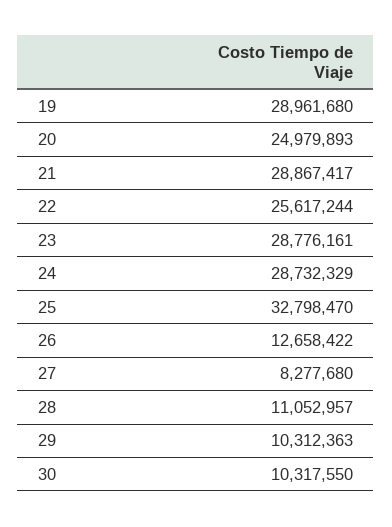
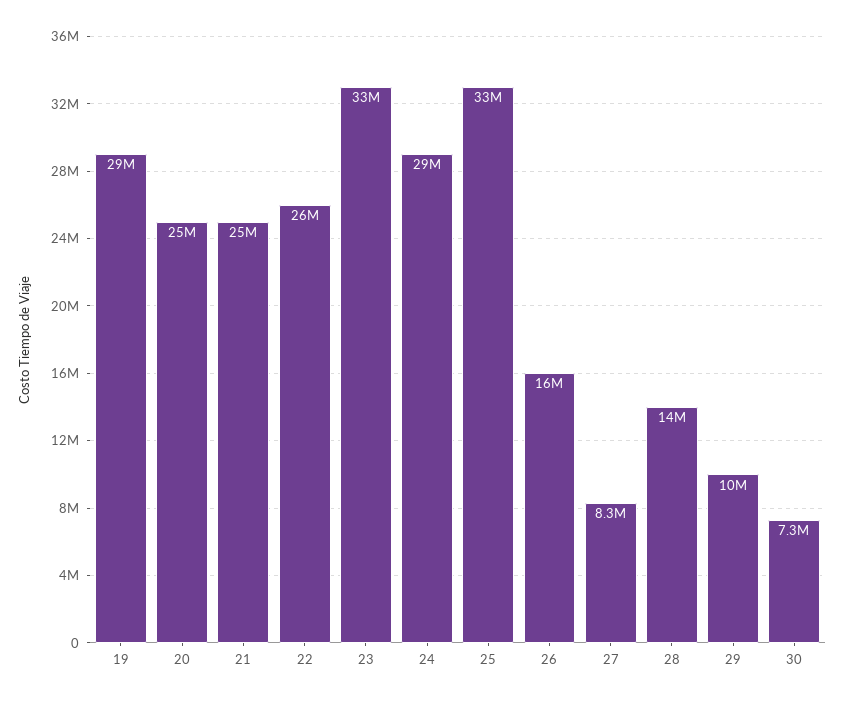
  {
    "19": 28961680,
    "20": 24979893,
-   "21": 28867417,
+   "21": 25000000,
    "22": 25617244,
-   "23": 28776161,
+   "23": 33000000,
    "24": 28732329,
    "25": 32798470,
-   "26": 12658422,
+   "26": 16000000,
    "27": 8277680,
-   "28": 11052957,
+   "28": 14000000,
    "29": 10312363,
-   "30": 10317550
+   "30": 7300000
  }

